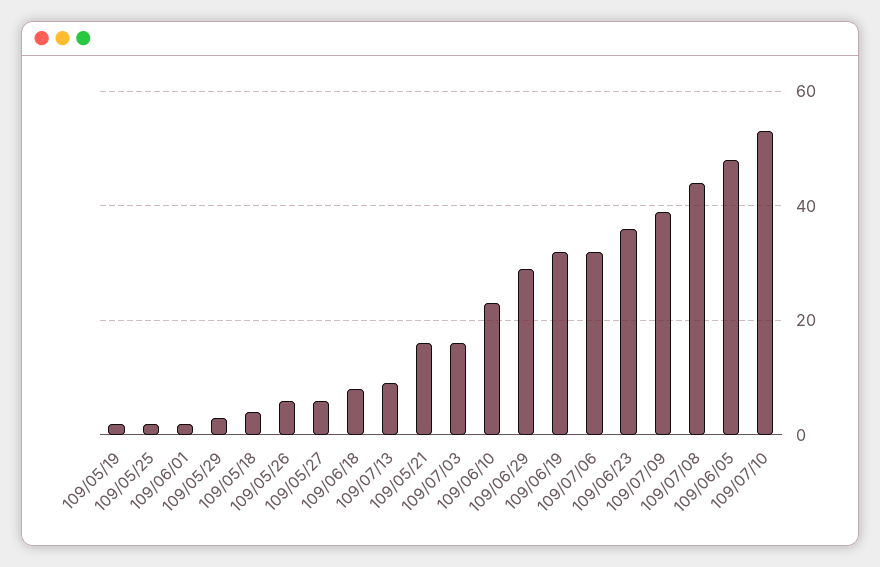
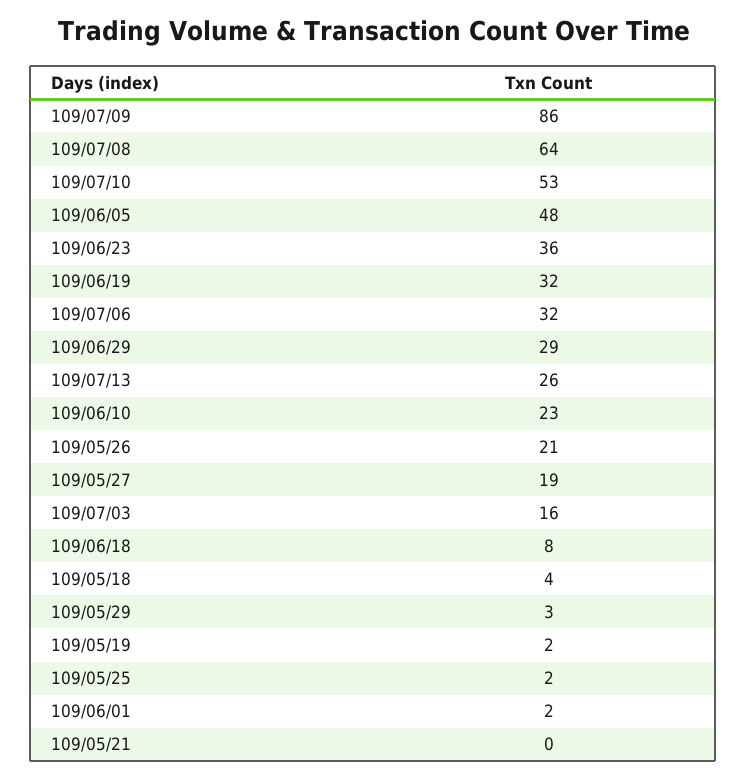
  {
    "109/05/19": 2,
    "109/05/25": 2,
    "109/06/01": 2,
    "109/05/29": 3,
    "109/05/18": 4,
-   "109/05/26": 5,
+   "109/05/26": 21,
-   "109/05/27": 5,
+   "109/05/27": 19,
    "109/06/18": 8,
-   "109/07/13": 10,
+   "109/07/13": 26,
-   "109/05/21": 15,
+   "109/05/21": 0,
    "109/07/03": 16,
    "109/06/10": 23,
    "109/06/29": 29,
    "109/06/19": 32,
    "109/07/06": 32,
    "109/06/23": 36,
-   "109/07/09": 40,
+   "109/07/09": 86,
-   "109/07/08": 45,
+   "109/07/08": 64,
    "109/06/05": 48,
    "109/07/10": 53
  }

